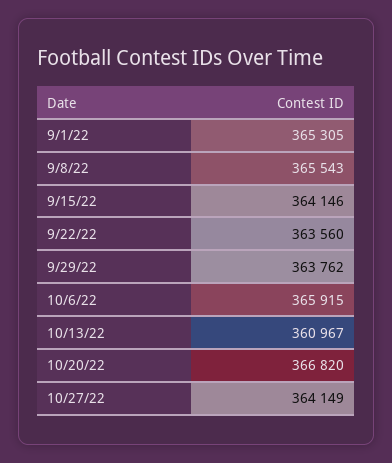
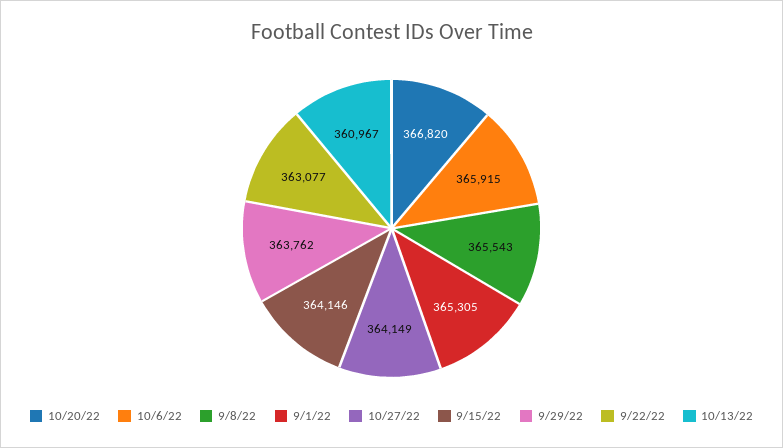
  {
    "9/1/22": 365305,
    "9/8/22": 365543,
    "9/15/22": 364146,
-   "9/22/22": 363560,
+   "9/22/22": 363077,
    "9/29/22": 363762,
    "10/6/22": 365915,
    "10/13/22": 360967,
    "10/20/22": 366820,
    "10/27/22": 364149
  }

